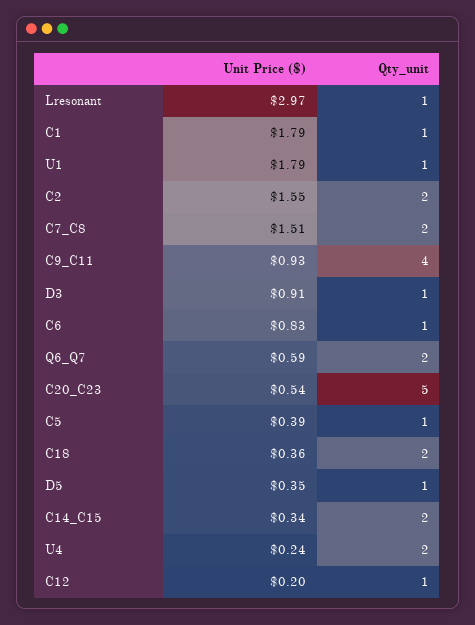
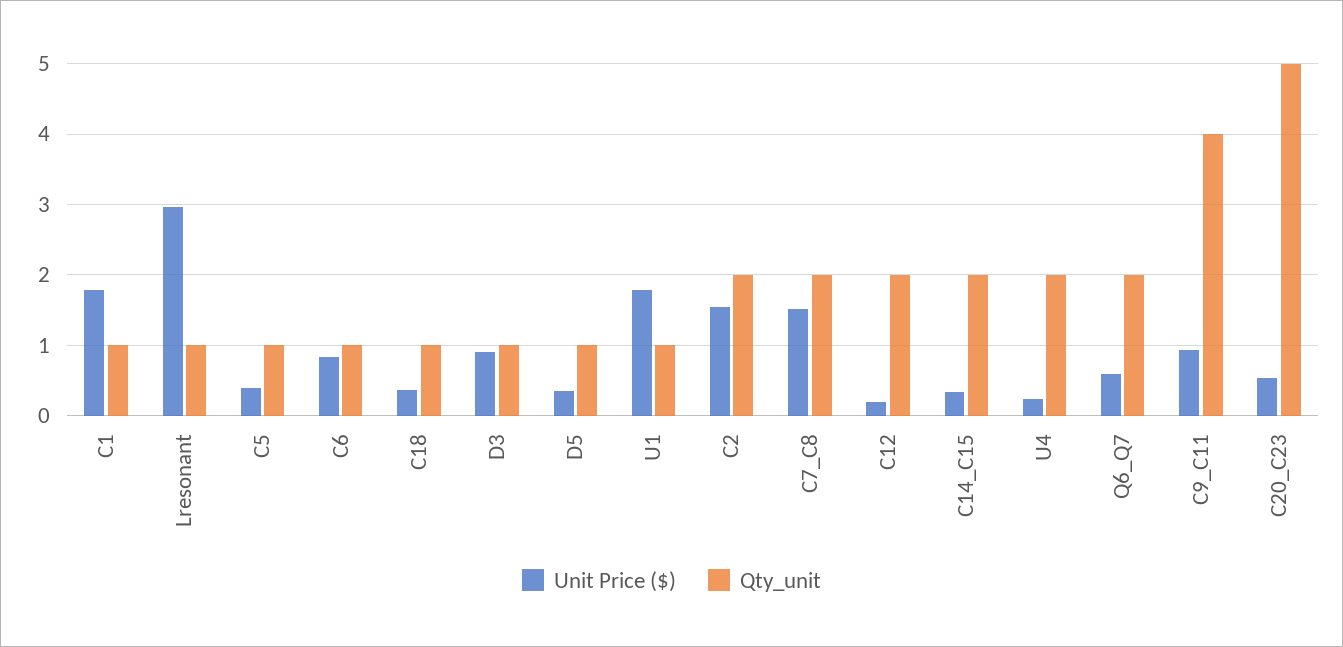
  {
    "Unit Price ($)": {
      "Lresonant": 2.97,
      "C1": 1.79,
      "U1": 1.79,
      "C2": 1.55,
      "C7_C8": 1.51,
      "C9_C11": 0.93,
      "D3": 0.91,
      "C6": 0.83,
      "Q6_Q7": 0.59,
      "C20_C23": 0.54,
      "C5": 0.39,
      "C18": 0.36,
      "D5": 0.35,
      "C14_C15": 0.34,
      "U4": 0.24,
      "C12": 0.2
    },
    "Qty_unit": {
      "Lresonant": 1,
      "C1": 1,
      "U1": 1,
      "C2": 2,
      "C7_C8": 2,
      "C9_C11": 4,
      "D3": 1,
      "C6": 1,
      "Q6_Q7": 2,
      "C20_C23": 5,
      "C5": 1,
-     "C18": 2,
+     "C18": 1,
      "D5": 1,
      "C14_C15": 2,
      "U4": 2,
-     "C12": 1
+     "C12": 2
    }
  }

